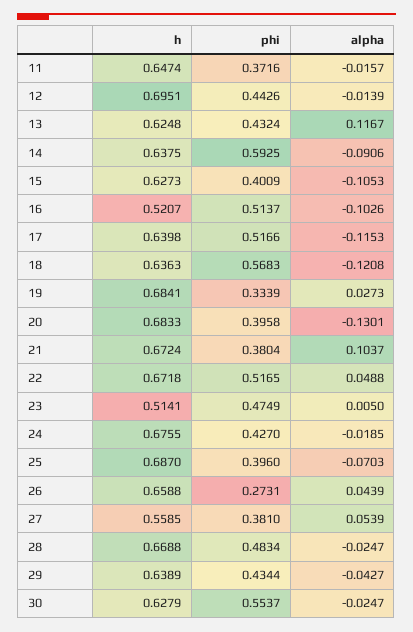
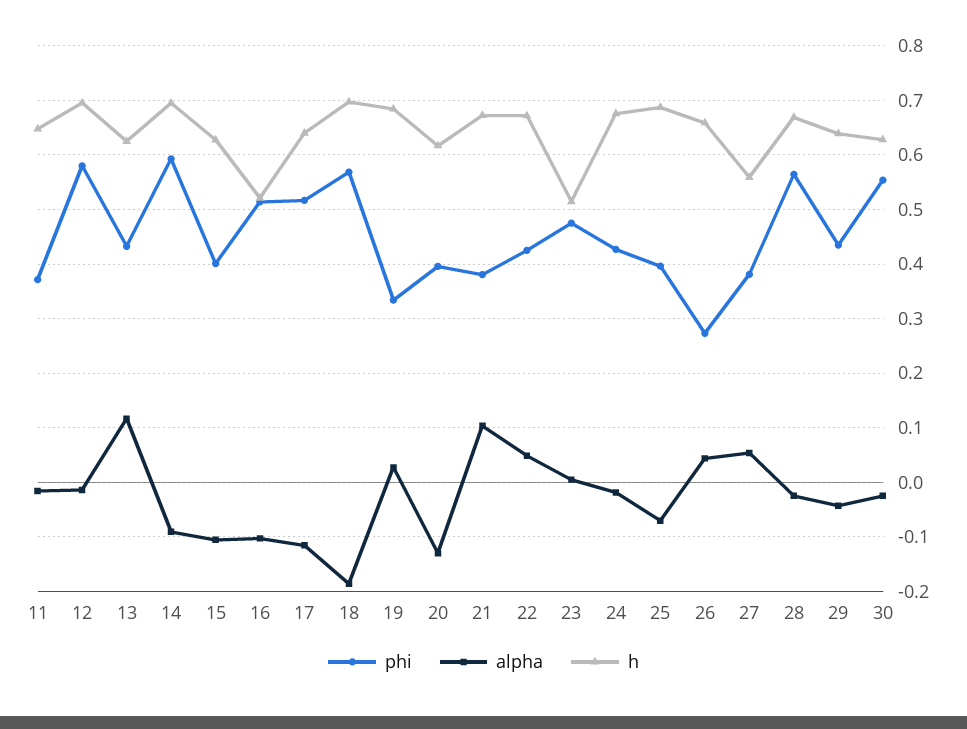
  {
    "h": {
      "11": 0.6474,
      "12": 0.6951,
      "13": 0.6248,
-     "14": 0.6375,
+     "14": 0.7,
      "15": 0.6273,
      "16": 0.5207,
      "17": 0.6398,
-     "18": 0.6363,
+     "18": 0.7,
      "19": 0.6841,
-     "20": 0.6833,
+     "20": 0.62,
      "21": 0.6724,
      "22": 0.6718,
      "23": 0.5141,
      "24": 0.6755,
      "25": 0.687,
      "26": 0.6588,
      "27": 0.5585,
      "28": 0.6688,
      "29": 0.6389,
      "30": 0.6279
    },
    "phi": {
      "11": 0.3716,
-     "12": 0.4426,
+     "12": 0.58,
      "13": 0.4324,
      "14": 0.5925,
      "15": 0.4009,
      "16": 0.5137,
      "17": 0.5166,
      "18": 0.5683,
      "19": 0.3339,
      "20": 0.3958,
      "21": 0.3804,
-     "22": 0.5165,
+     "22": 0.42,
      "23": 0.4749,
      "24": 0.427,
      "25": 0.396,
      "26": 0.2731,
      "27": 0.381,
-     "28": 0.4834,
+     "28": 0.56,
      "29": 0.4344,
      "30": 0.5537
    },
    "alpha": {
      "11": -0.0157,
      "12": -0.0139,
      "13": 0.1167,
      "14": -0.0906,
      "15": -0.1053,
      "16": -0.1026,
      "17": -0.1153,
-     "18": -0.1208,
+     "18": -0.18,
      "19": 0.0273,
      "20": -0.1301,
      "21": 0.1037,
      "22": 0.0488,
      "23": 0.005,
      "24": -0.0185,
      "25": -0.0703,
      "26": 0.0439,
      "27": 0.0539,
      "28": -0.0247,
      "29": -0.0427,
      "30": -0.0247
    }
  }

